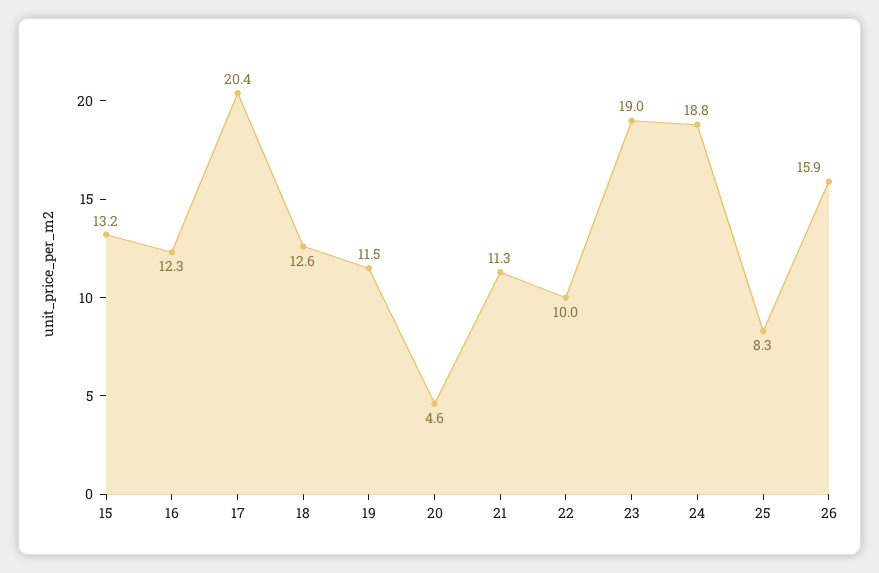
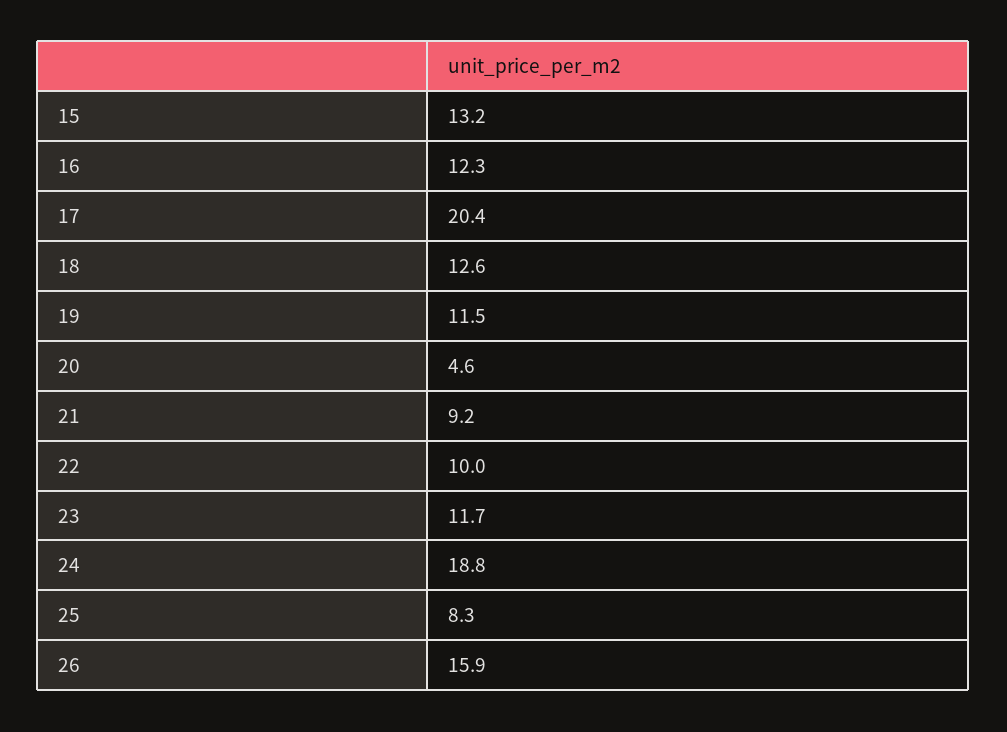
  {
    "15": 13.2,
    "16": 12.3,
    "17": 20.4,
    "18": 12.6,
    "19": 11.5,
    "20": 4.6,
-   "21": 11.3,
+   "21": 9.2,
    "22": 10,
-   "23": 19,
+   "23": 11.7,
    "24": 18.8,
    "25": 8.3,
    "26": 15.9
  }

